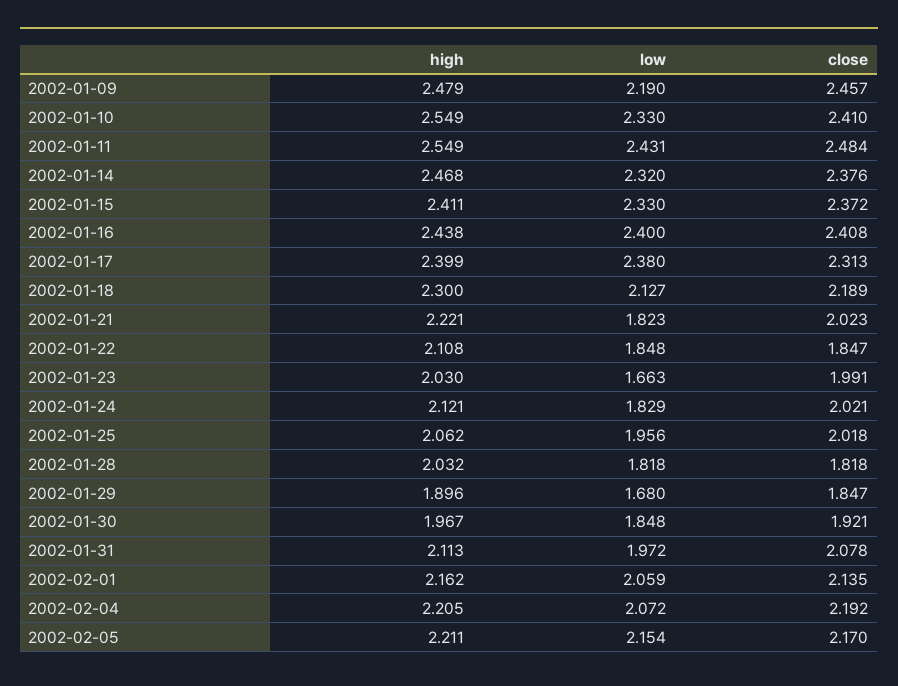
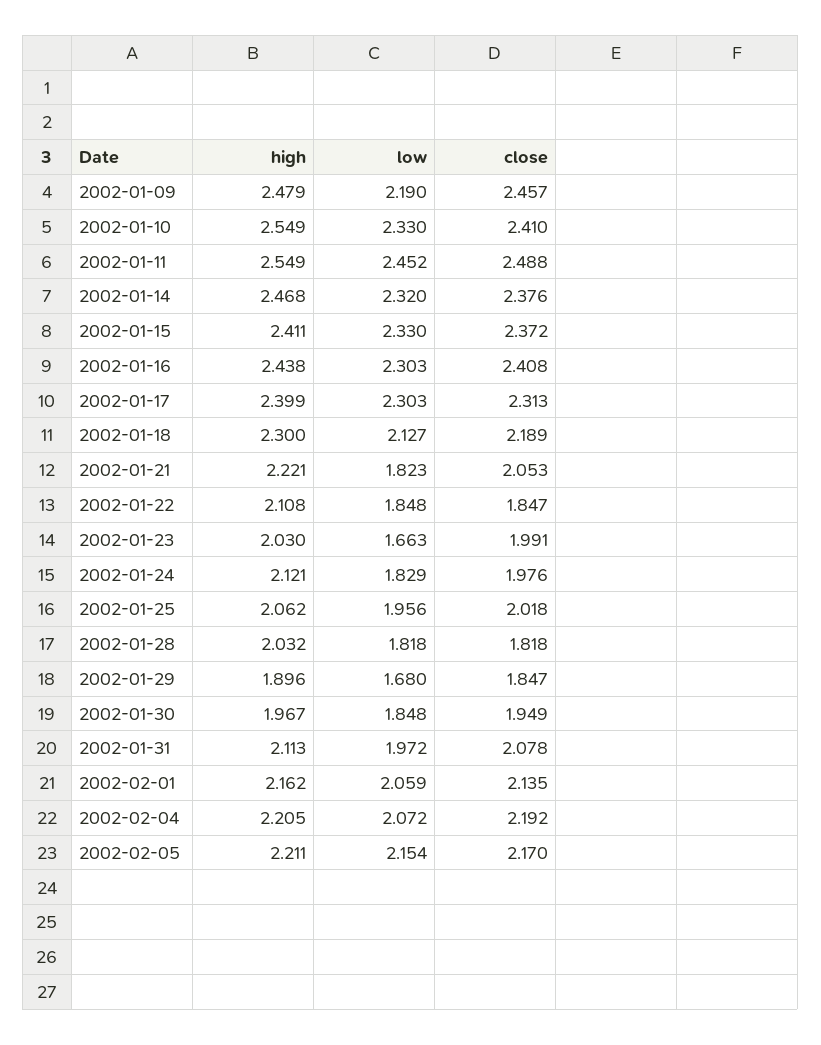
  {
    "high": {
      "2002-01-09": 2.479,
      "2002-01-10": 2.549,
      "2002-01-11": 2.549,
      "2002-01-14": 2.468,
      "2002-01-15": 2.411,
      "2002-01-16": 2.438,
      "2002-01-17": 2.399,
      "2002-01-18": 2.3,
      "2002-01-21": 2.221,
      "2002-01-22": 2.108,
      "2002-01-23": 2.03,
      "2002-01-24": 2.121,
      "2002-01-25": 2.062,
      "2002-01-28": 2.032,
      "2002-01-29": 1.896,
      "2002-01-30": 1.967,
      "2002-01-31": 2.113,
      "2002-02-01": 2.162,
      "2002-02-04": 2.205,
      "2002-02-05": 2.211
    },
    "low": {
      "2002-01-09": 2.19,
      "2002-01-10": 2.33,
-     "2002-01-11": 2.431,
+     "2002-01-11": 2.452,
      "2002-01-14": 2.32,
      "2002-01-15": 2.33,
-     "2002-01-16": 2.4,
+     "2002-01-16": 2.303,
-     "2002-01-17": 2.38,
+     "2002-01-17": 2.303,
      "2002-01-18": 2.127,
      "2002-01-21": 1.823,
      "2002-01-22": 1.848,
      "2002-01-23": 1.663,
      "2002-01-24": 1.829,
      "2002-01-25": 1.956,
      "2002-01-28": 1.818,
      "2002-01-29": 1.68,
      "2002-01-30": 1.848,
      "2002-01-31": 1.972,
      "2002-02-01": 2.059,
      "2002-02-04": 2.072,
      "2002-02-05": 2.154
    },
    "close": {
      "2002-01-09": 2.457,
      "2002-01-10": 2.41,
-     "2002-01-11": 2.484,
+     "2002-01-11": 2.488,
      "2002-01-14": 2.376,
      "2002-01-15": 2.372,
      "2002-01-16": 2.408,
      "2002-01-17": 2.313,
      "2002-01-18": 2.189,
-     "2002-01-21": 2.023,
+     "2002-01-21": 2.053,
      "2002-01-22": 1.847,
      "2002-01-23": 1.991,
-     "2002-01-24": 2.021,
+     "2002-01-24": 1.976,
      "2002-01-25": 2.018,
      "2002-01-28": 1.818,
      "2002-01-29": 1.847,
-     "2002-01-30": 1.921,
+     "2002-01-30": 1.949,
      "2002-01-31": 2.078,
      "2002-02-01": 2.135,
      "2002-02-04": 2.192,
      "2002-02-05": 2.17
    }
  }

